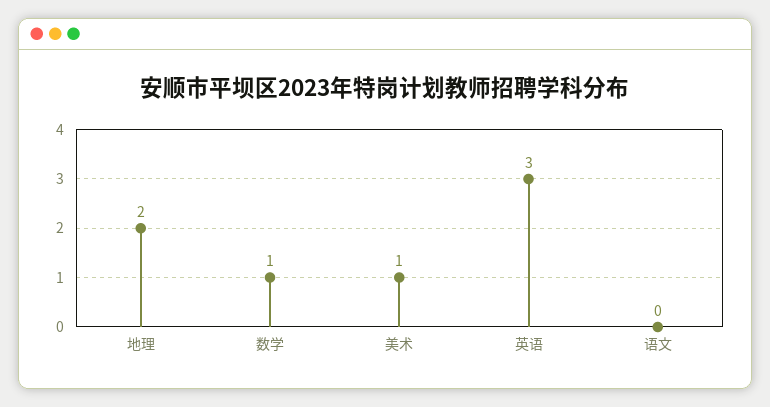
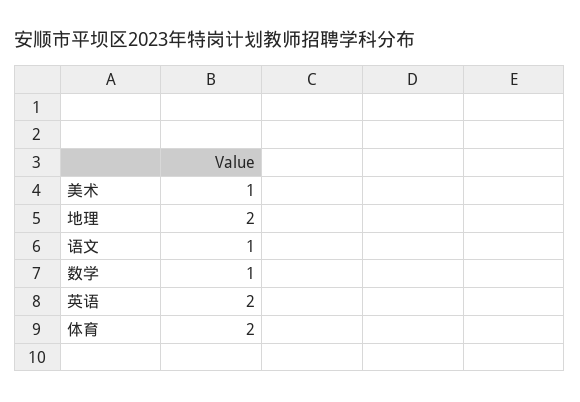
  {
    "地理": 2,
    "数学": 1,
    "美术": 1,
-   "英语": 3,
+   "英语": 2,
-   "语文": 0
+   "语文": 1,
+   "体育": 2
  }

